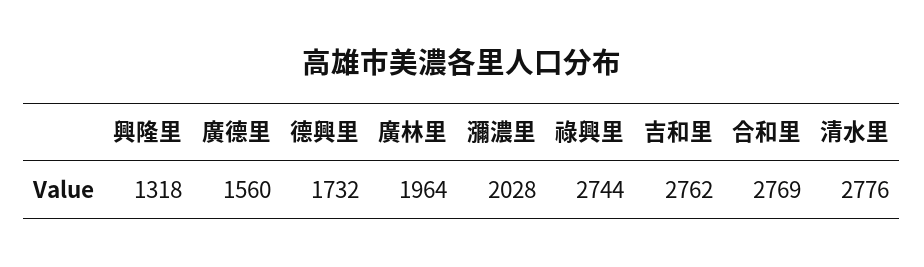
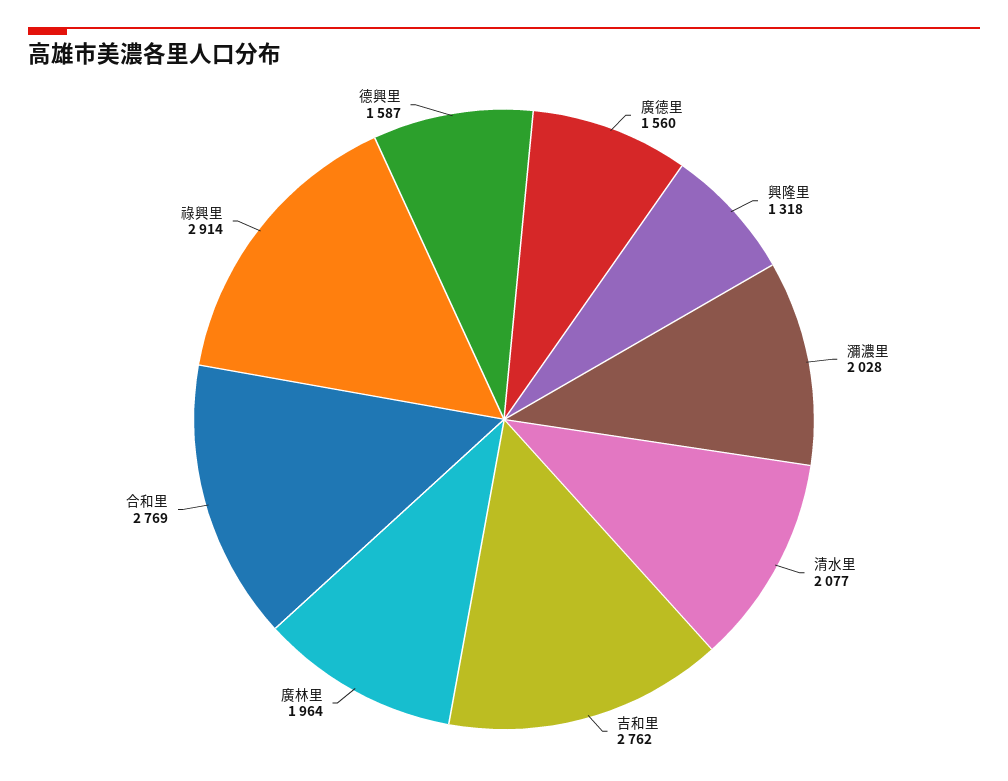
  {
    "興隆里": 1318,
    "廣德里": 1560,
-   "德興里": 1732,
+   "德興里": 1587,
    "廣林里": 1964,
    "瀰濃里": 2028,
-   "祿興里": 2744,
+   "祿興里": 2914,
    "吉和里": 2762,
    "合和里": 2769,
-   "清水里": 2776
+   "清水里": 2077
  }

